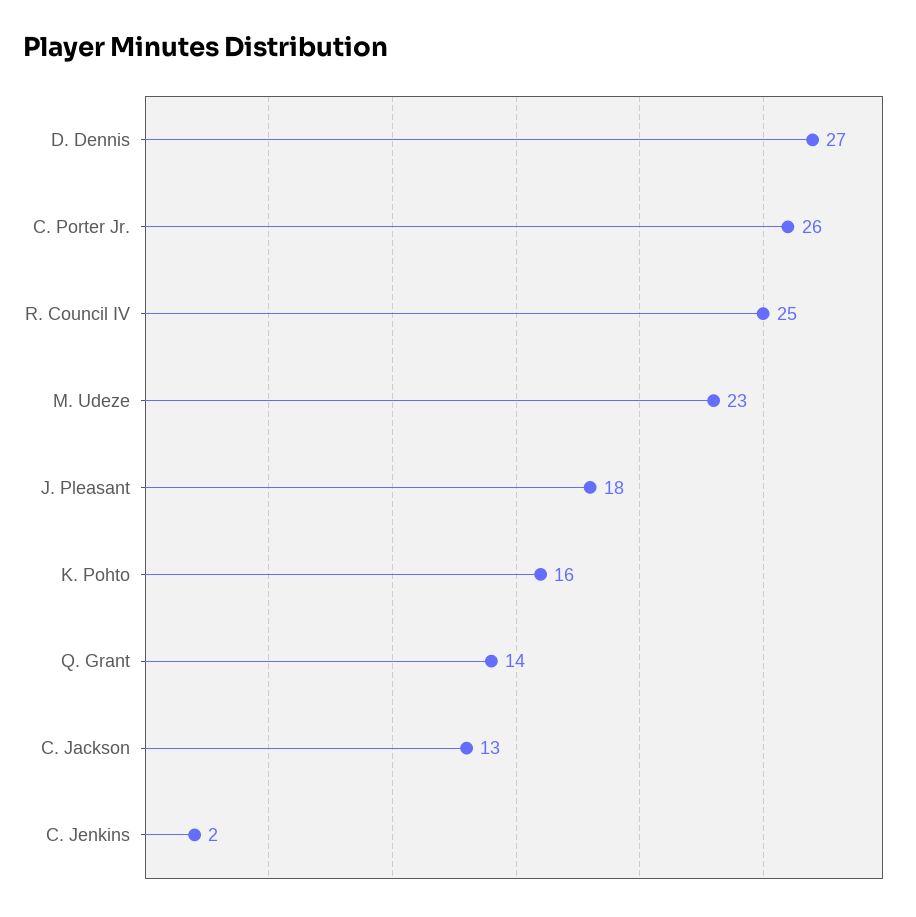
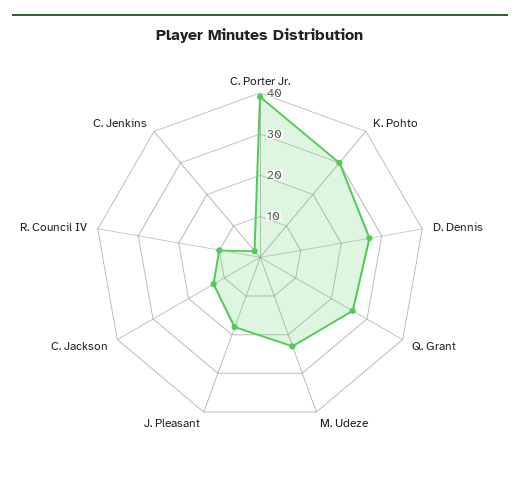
  {
    "D. Dennis": 27,
-   "C. Porter Jr.": 26,
+   "C. Porter Jr.": 40,
-   "R. Council IV": 25,
+   "R. Council IV": 10,
    "M. Udeze": 23,
    "J. Pleasant": 18,
-   "K. Pohto": 16,
+   "K. Pohto": 30,
-   "Q. Grant": 14,
+   "Q. Grant": 25,
    "C. Jackson": 13,
    "C. Jenkins": 2
  }

